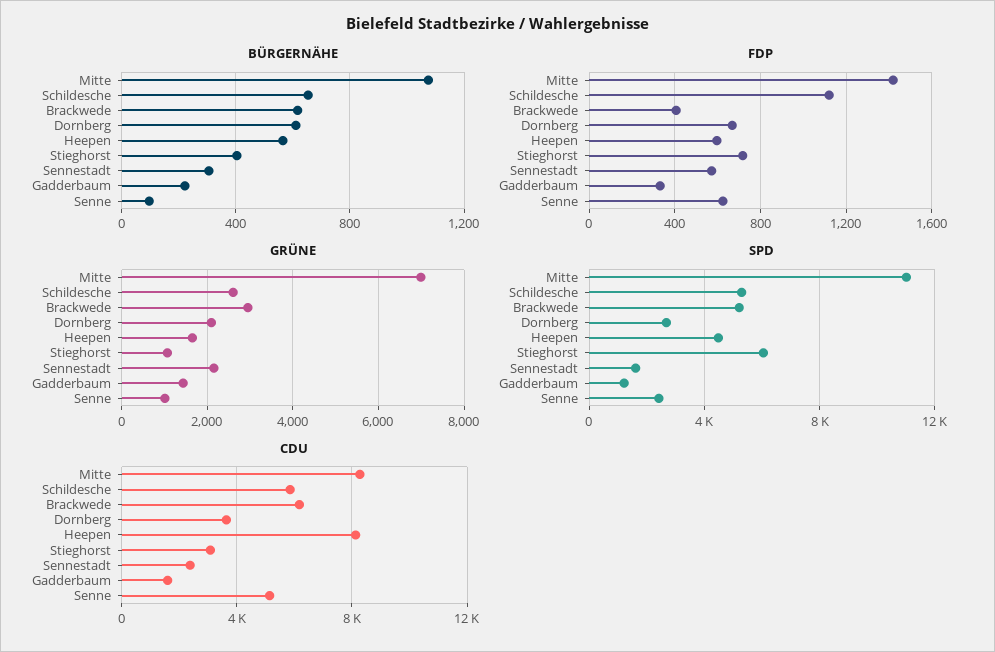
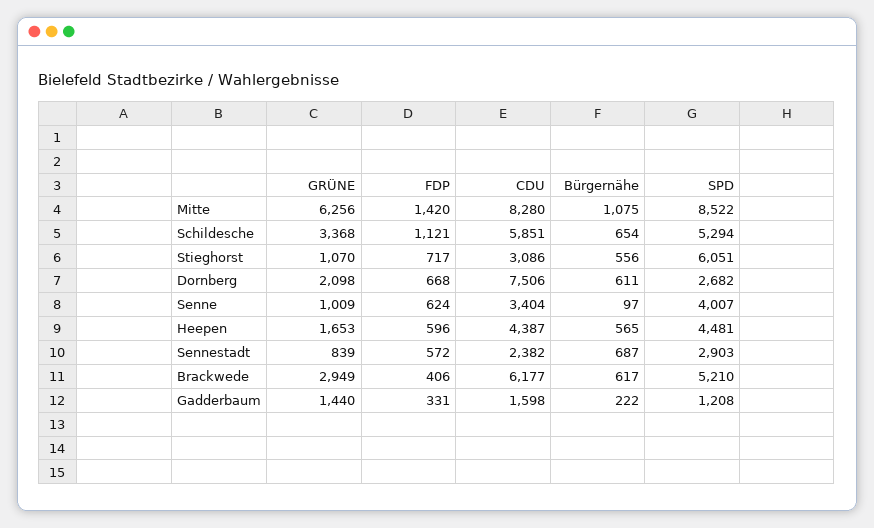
  {
    "BÜRGERNÄHE": {
      "Mitte": 1075,
      "Schildesche": 654,
      "Brackwede": 617,
      "Dornberg": 611,
      "Heepen": 565,
-     "Stieghorst": 400,
+     "Stieghorst": 556,
-     "Sennestadt": 300,
+     "Sennestadt": 687,
      "Gadderbaum": 222,
      "Senne": 97
    },
    "FDP": {
      "Mitte": 1420,
      "Schildesche": 1121,
      "Brackwede": 406,
      "Dornberg": 668,
      "Heepen": 596,
      "Stieghorst": 717,
      "Sennestadt": 572,
      "Gadderbaum": 331,
      "Senne": 624
    },
    "GRÜNE": {
-     "Mitte": 7000,
+     "Mitte": 6256,
-     "Schildesche": 2600,
+     "Schildesche": 3368,
      "Brackwede": 2949,
      "Dornberg": 2098,
      "Heepen": 1653,
      "Stieghorst": 1070,
-     "Sennestadt": 2200,
+     "Sennestadt": 839,
      "Gadderbaum": 1440,
      "Senne": 1009
    },
    "SPD": {
-     "Mitte": 11000,
+     "Mitte": 8522,
      "Schildesche": 5294,
      "Brackwede": 5210,
      "Dornberg": 2682,
      "Heepen": 4481,
      "Stieghorst": 6051,
-     "Sennestadt": 1500,
+     "Sennestadt": 2903,
      "Gadderbaum": 1208,
-     "Senne": 2500
+     "Senne": 4007
    },
    "CDU": {
      "Mitte": 8280,
      "Schildesche": 5851,
      "Brackwede": 6177,
-     "Dornberg": 3500,
+     "Dornberg": 7506,
-     "Heepen": 8000,
+     "Heepen": 4387,
      "Stieghorst": 3086,
      "Sennestadt": 2382,
      "Gadderbaum": 1598,
-     "Senne": 5000
+     "Senne": 3404
    }
  }

